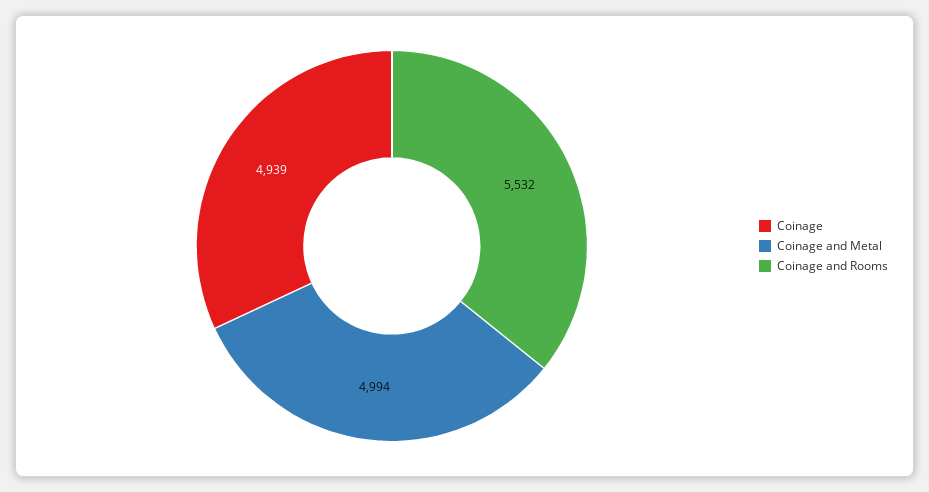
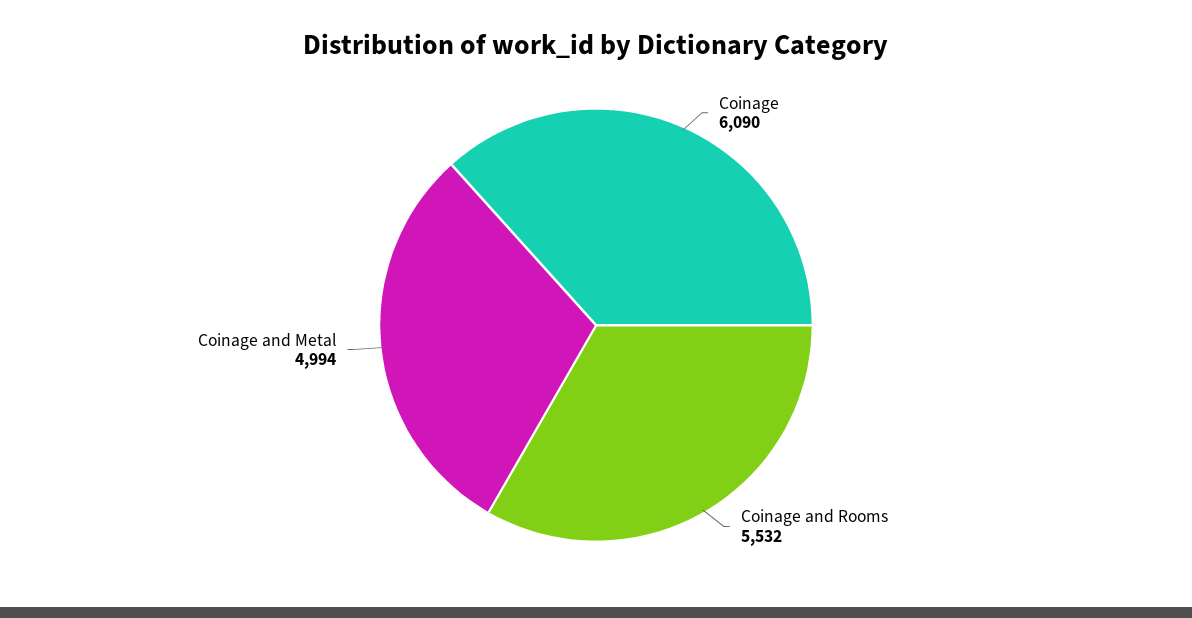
  {
-   "Coinage": 4939,
+   "Coinage": 6090,
    "Coinage and Metal": 4994,
    "Coinage and Rooms": 5532
  }

